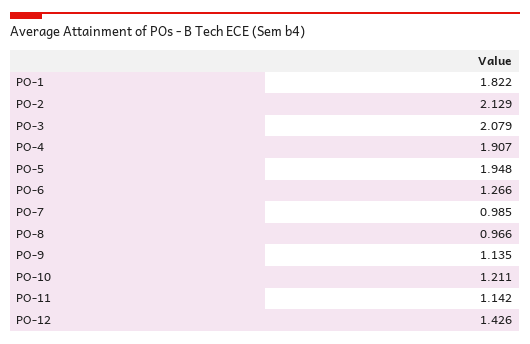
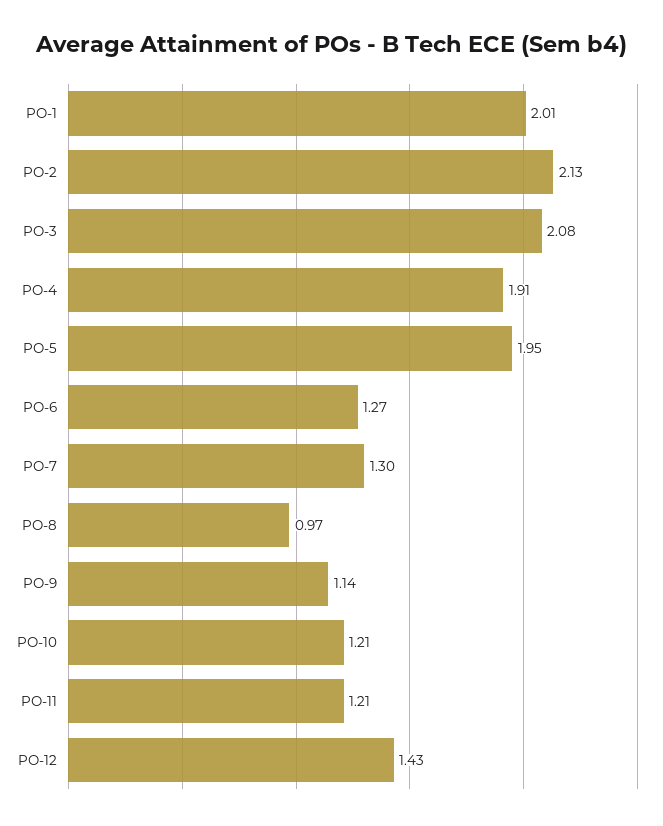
  {
-   "PO-1": 1.822,
+   "PO-1": 2.01,
    "PO-2": 2.129,
    "PO-3": 2.079,
    "PO-4": 1.907,
    "PO-5": 1.948,
    "PO-6": 1.266,
-   "PO-7": 0.985,
+   "PO-7": 1.3,
    "PO-8": 0.966,
    "PO-9": 1.135,
    "PO-10": 1.211,
-   "PO-11": 1.142,
+   "PO-11": 1.21,
    "PO-12": 1.426
  }

